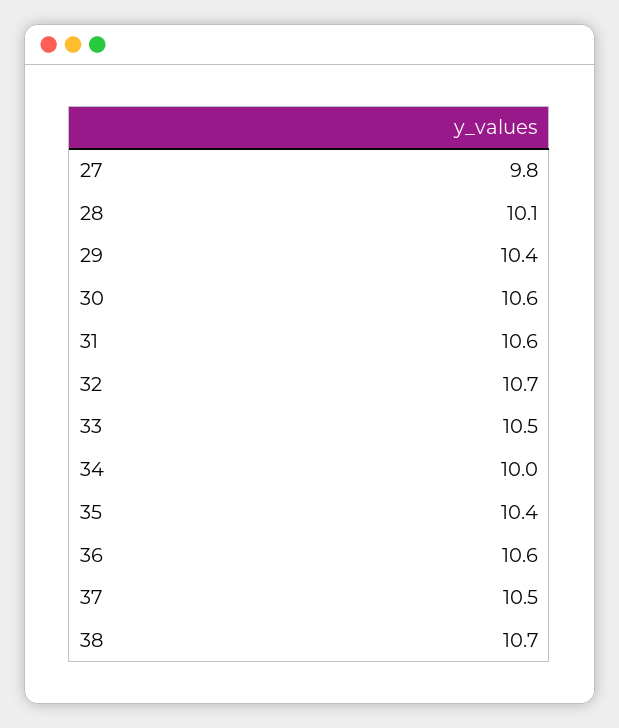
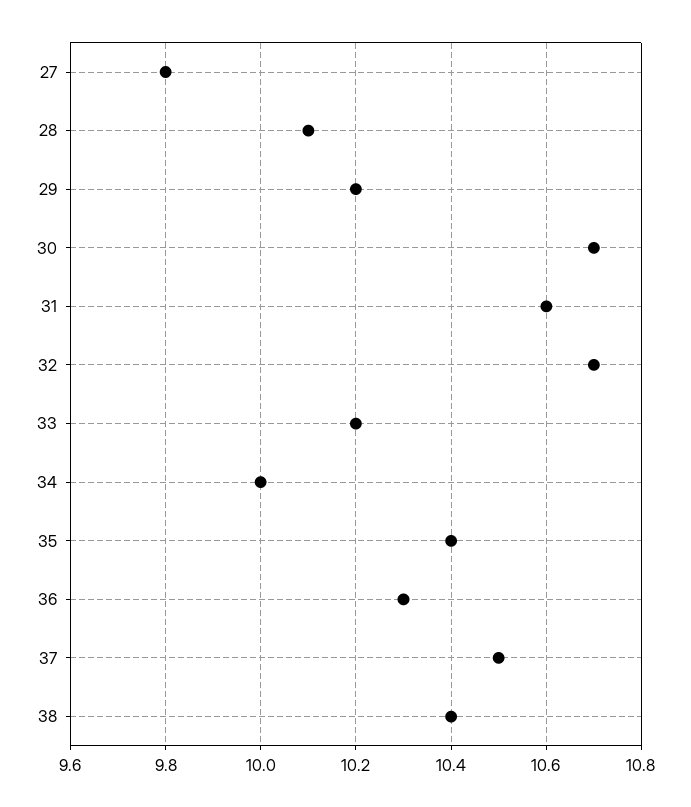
  {
    "27": 9.8,
    "28": 10.1,
-   "29": 10.4,
+   "29": 10.2,
-   "30": 10.6,
+   "30": 10.7,
    "31": 10.6,
    "32": 10.7,
-   "33": 10.5,
+   "33": 10.2,
    "34": 10,
    "35": 10.4,
-   "36": 10.6,
+   "36": 10.3,
    "37": 10.5,
-   "38": 10.7
+   "38": 10.4
  }

